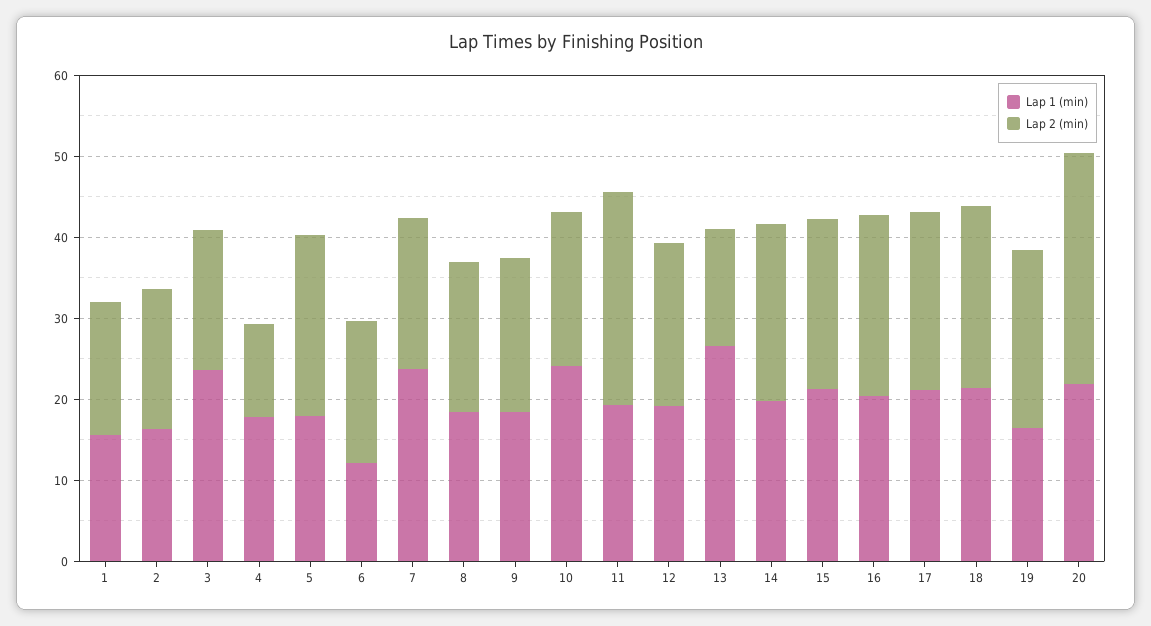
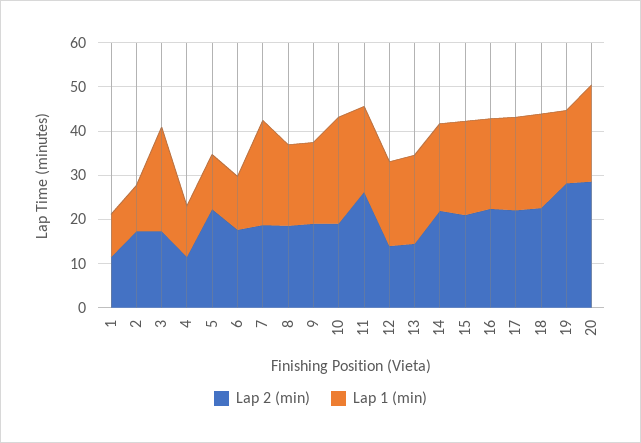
  {
    "Lap 1 (min)": {
-     "1": 16,
+     "1": 10,
-     "2": 16,
+     "2": 10,
      "3": 24,
-     "4": 18,
+     "4": 12,
-     "5": 18,
+     "5": 12,
      "6": 12,
      "7": 24,
      "8": 18,
      "9": 18,
      "10": 24,
      "11": 20,
      "12": 20,
-     "13": 26,
+     "13": 20,
      "14": 20,
      "15": 22,
      "16": 20,
      "17": 22,
      "18": 22,
      "19": 16,
      "20": 22
    },
    "Lap 2 (min)": {
-     "1": 16,
+     "1": 12,
      "2": 18,
      "3": 18,
      "4": 12,
      "5": 22,
      "6": 18,
      "7": 18,
      "8": 18,
      "9": 18,
      "10": 20,
      "11": 26,
-     "12": 20,
+     "12": 14,
      "13": 14,
      "14": 22,
      "15": 20,
      "16": 22,
      "17": 22,
      "18": 22,
-     "19": 22,
+     "19": 28,
      "20": 28
    }
  }

